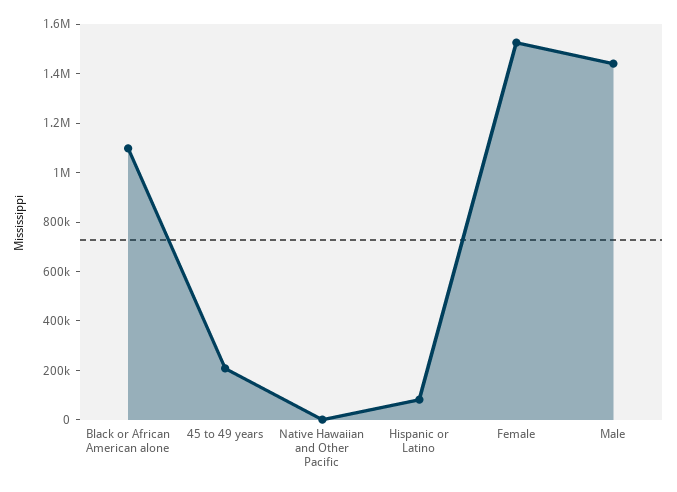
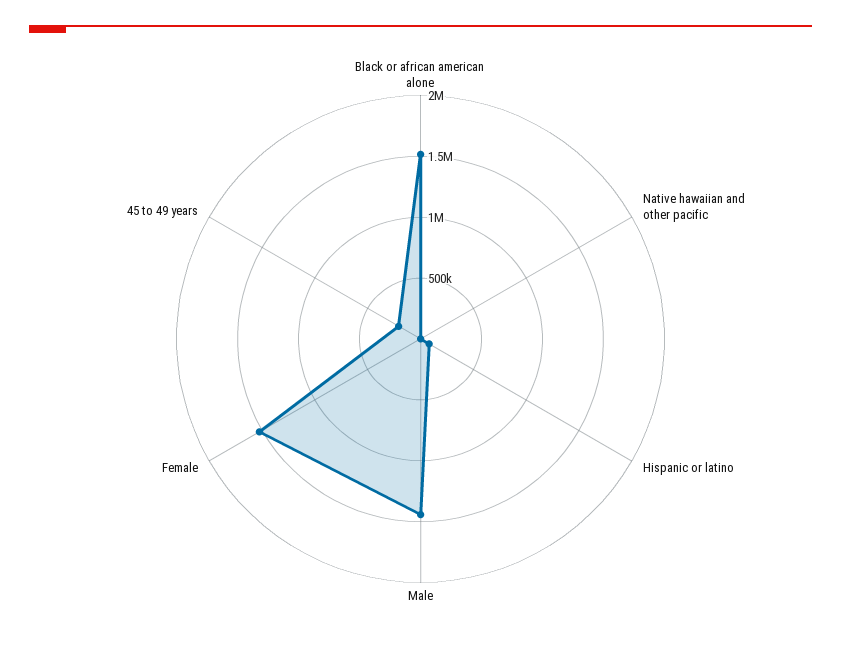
  {
-   "Black or African American alone": 1100000,
+   "Black or African American alone": 1500000,
    "45 to 49 years": 200000,
    "Native Hawaiian and Other Pacific": 0,
    "Hispanic or Latino": 100000,
    "Female": 1550000,
    "Male": 1450000
  }

